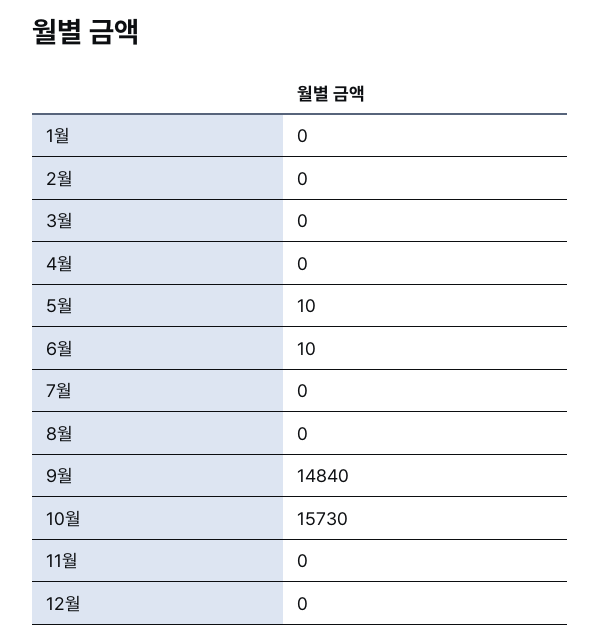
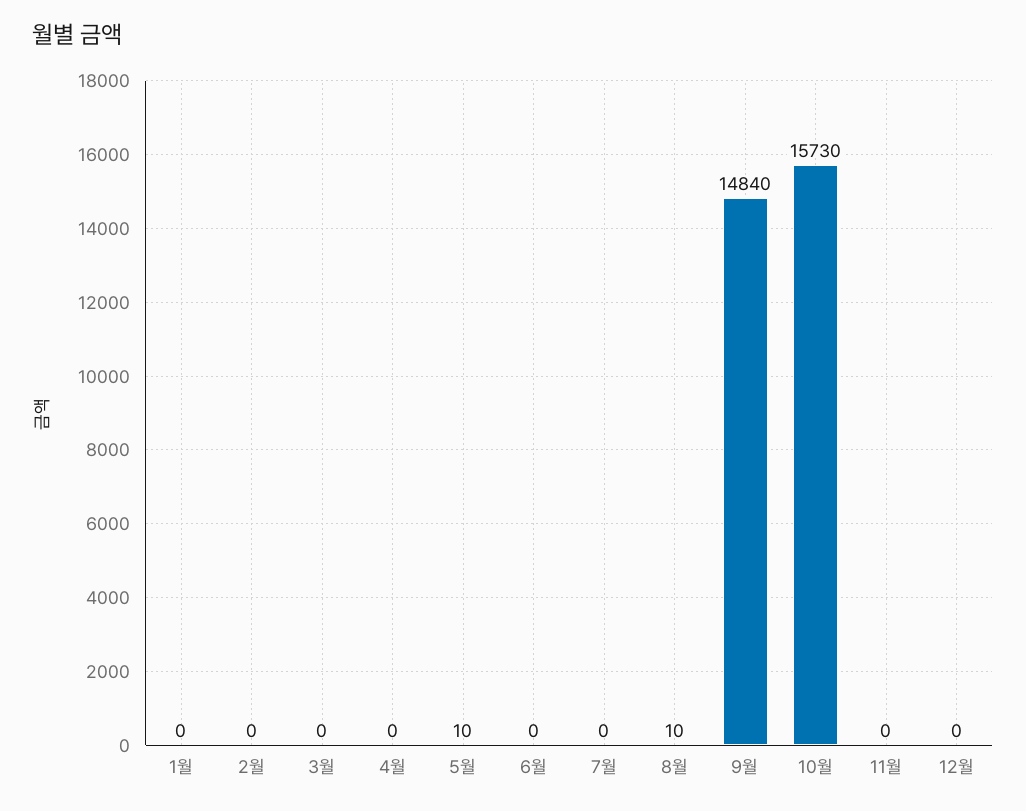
  {
    "1월": 0,
    "2월": 0,
    "3월": 0,
    "4월": 0,
    "5월": 10,
-   "6월": 10,
+   "6월": 0,
    "7월": 0,
-   "8월": 0,
+   "8월": 10,
    "9월": 14840,
    "10월": 15730,
    "11월": 0,
    "12월": 0
  }

